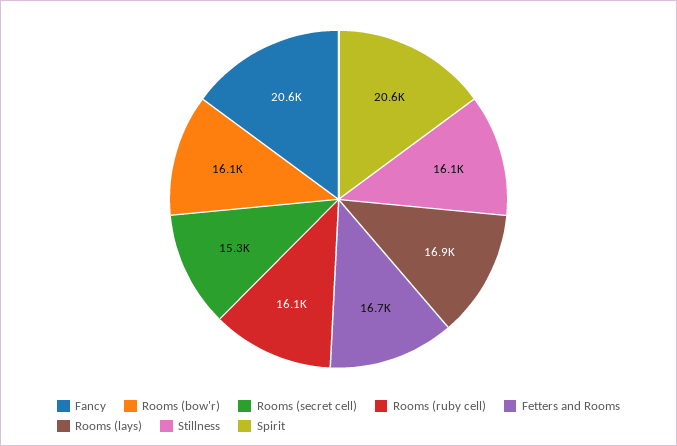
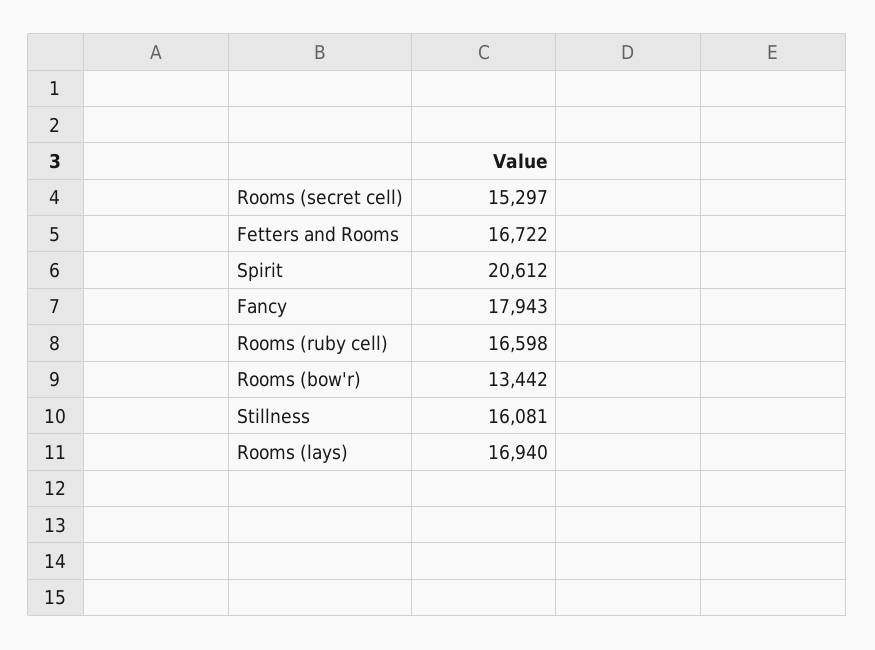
  {
-   "Fancy": 20600,
+   "Fancy": 17943,
-   "Rooms (bow'r)": 16100,
+   "Rooms (bow'r)": 13442,
    "Rooms (secret cell)": 15297,
-   "Rooms (ruby cell)": 16100,
+   "Rooms (ruby cell)": 16598,
    "Fetters and Rooms": 16722,
    "Rooms (lays)": 16940,
    "Stillness": 16081,
    "Spirit": 20612
  }

